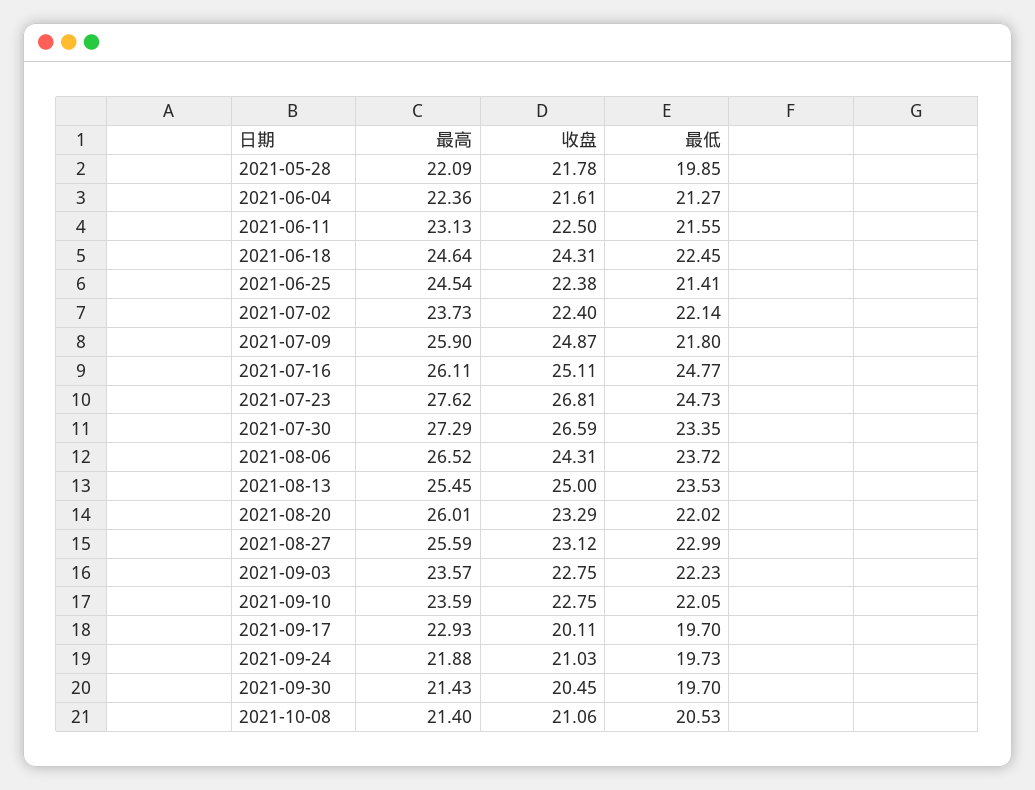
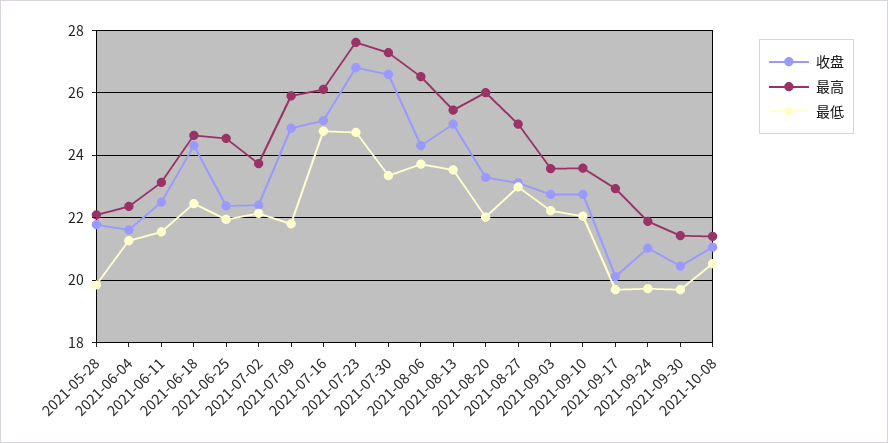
  {
    "最高": {
      "2021-05-28": 22.09,
      "2021-06-04": 22.36,
      "2021-06-11": 23.13,
      "2021-06-18": 24.64,
      "2021-06-25": 24.54,
      "2021-07-02": 23.73,
      "2021-07-09": 25.9,
      "2021-07-16": 26.11,
      "2021-07-23": 27.62,
      "2021-07-30": 27.29,
      "2021-08-06": 26.52,
      "2021-08-13": 25.45,
      "2021-08-20": 26.01,
-     "2021-08-27": 25.59,
+     "2021-08-27": 25,
      "2021-09-03": 23.57,
      "2021-09-10": 23.59,
      "2021-09-17": 22.93,
      "2021-09-24": 21.88,
      "2021-09-30": 21.43,
      "2021-10-08": 21.4
    },
    "收盘": {
      "2021-05-28": 21.78,
      "2021-06-04": 21.61,
      "2021-06-11": 22.5,
      "2021-06-18": 24.31,
      "2021-06-25": 22.38,
      "2021-07-02": 22.4,
      "2021-07-09": 24.87,
      "2021-07-16": 25.11,
      "2021-07-23": 26.81,
      "2021-07-30": 26.59,
      "2021-08-06": 24.31,
      "2021-08-13": 25,
      "2021-08-20": 23.29,
      "2021-08-27": 23.12,
      "2021-09-03": 22.75,
      "2021-09-10": 22.75,
      "2021-09-17": 20.11,
      "2021-09-24": 21.03,
      "2021-09-30": 20.45,
      "2021-10-08": 21.06
    },
    "最低": {
      "2021-05-28": 19.85,
      "2021-06-04": 21.27,
      "2021-06-11": 21.55,
      "2021-06-18": 22.45,
-     "2021-06-25": 21.41,
+     "2021-06-25": 22,
      "2021-07-02": 22.14,
      "2021-07-09": 21.8,
      "2021-07-16": 24.77,
      "2021-07-23": 24.73,
      "2021-07-30": 23.35,
      "2021-08-06": 23.72,
      "2021-08-13": 23.53,
      "2021-08-20": 22.02,
      "2021-08-27": 22.99,
      "2021-09-03": 22.23,
      "2021-09-10": 22.05,
      "2021-09-17": 19.7,
      "2021-09-24": 19.73,
      "2021-09-30": 19.7,
      "2021-10-08": 20.53
    }
  }

